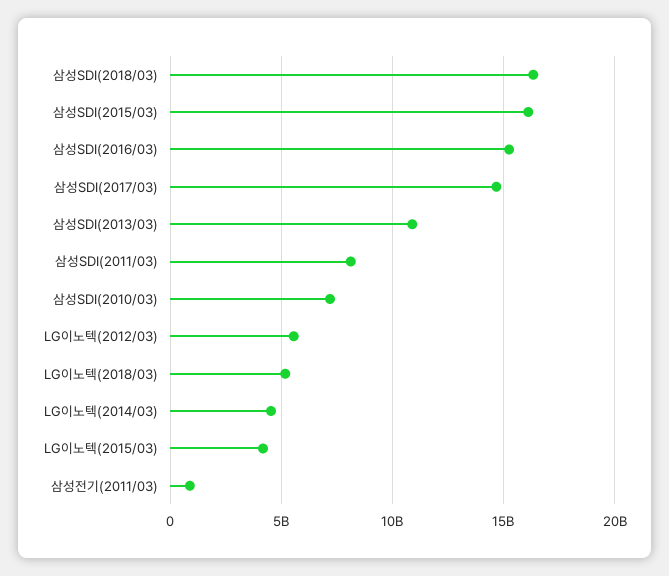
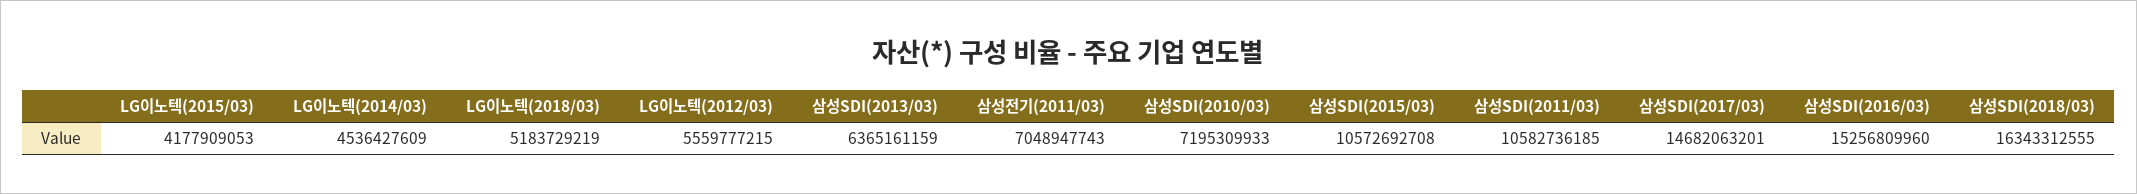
  {
    "삼성SDI(2018/03)": 16343312555,
-   "삼성SDI(2015/03)": 16000000000,
+   "삼성SDI(2015/03)": 10572692708,
    "삼성SDI(2016/03)": 15256809960,
    "삼성SDI(2017/03)": 14682063201,
-   "삼성SDI(2013/03)": 11000000000,
+   "삼성SDI(2013/03)": 6365161159,
-   "삼성SDI(2011/03)": 8000000000,
+   "삼성SDI(2011/03)": 10582736185,
    "삼성SDI(2010/03)": 7195309933,
    "LG이노텍(2012/03)": 5559777215,
    "LG이노텍(2018/03)": 5183729219,
    "LG이노텍(2014/03)": 4536427609,
    "LG이노텍(2015/03)": 4177909053,
-   "삼성전기(2011/03)": 1000000000
+   "삼성전기(2011/03)": 7048947743
  }

